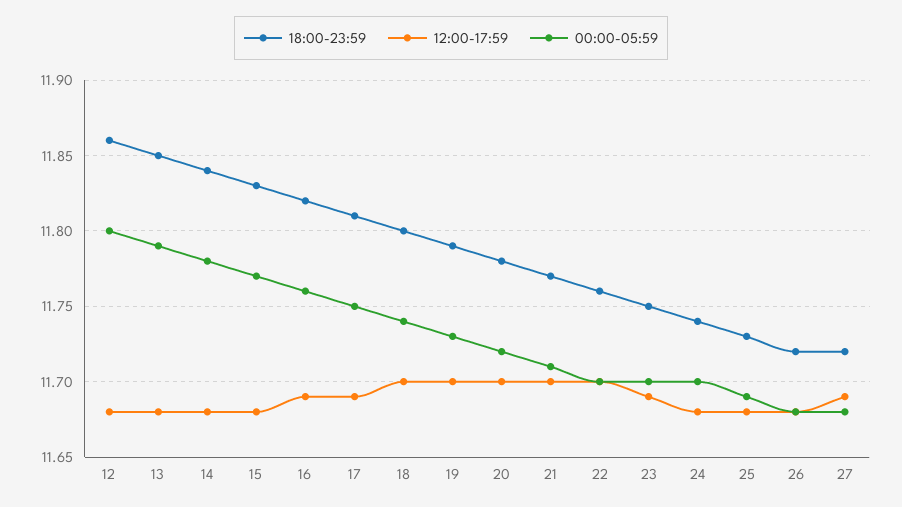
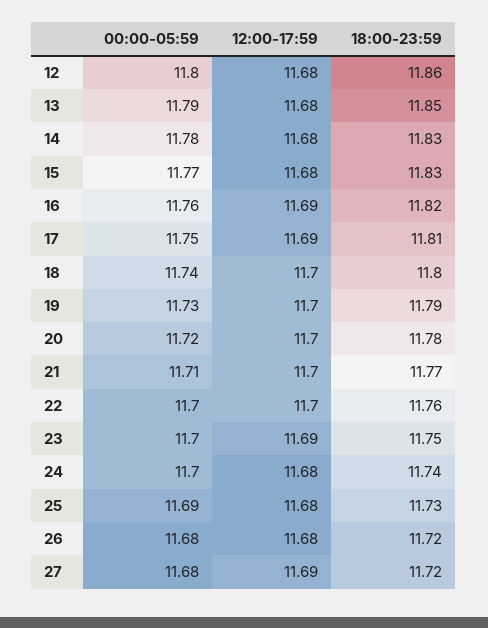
  {
    "18:00-23:59": {
      "12": 11.86,
      "13": 11.85,
-     "14": 11.84,
+     "14": 11.83,
      "15": 11.83,
      "16": 11.82,
      "17": 11.81,
      "18": 11.8,
      "19": 11.79,
      "20": 11.78,
      "21": 11.77,
      "22": 11.76,
      "23": 11.75,
      "24": 11.74,
      "25": 11.73,
      "26": 11.72,
      "27": 11.72
    },
    "12:00-17:59": {
      "12": 11.68,
      "13": 11.68,
      "14": 11.68,
      "15": 11.68,
      "16": 11.69,
      "17": 11.69,
      "18": 11.7,
      "19": 11.7,
      "20": 11.7,
      "21": 11.7,
      "22": 11.7,
      "23": 11.69,
      "24": 11.68,
      "25": 11.68,
      "26": 11.68,
      "27": 11.69
    },
    "00:00-05:59": {
      "12": 11.8,
      "13": 11.79,
      "14": 11.78,
      "15": 11.77,
      "16": 11.76,
      "17": 11.75,
      "18": 11.74,
      "19": 11.73,
      "20": 11.72,
      "21": 11.71,
      "22": 11.7,
      "23": 11.7,
      "24": 11.7,
      "25": 11.69,
      "26": 11.68,
      "27": 11.68
    }
  }

